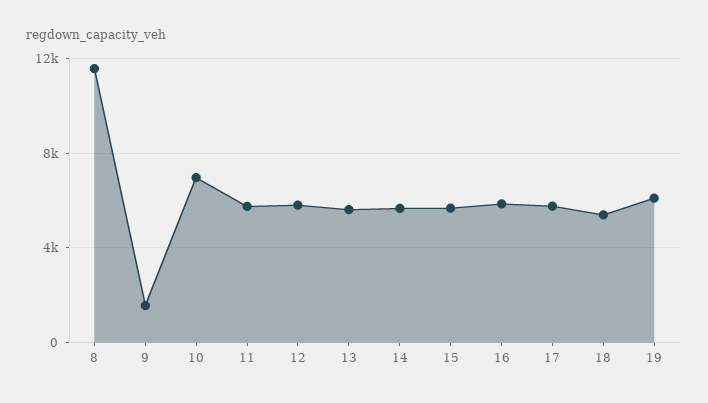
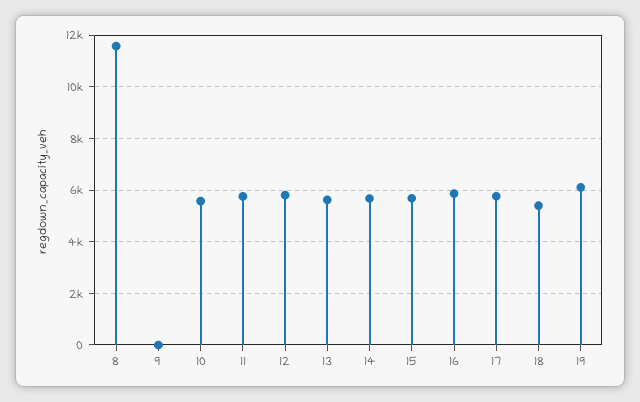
  {
    "8": 11500,
-   "9": 1500,
+   "9": 0,
-   "10": 7000,
+   "10": 5500,
    "11": 5750,
    "12": 5750,
    "13": 5500,
    "14": 5750,
    "15": 5750,
    "16": 5750,
    "17": 5750,
    "18": 5500,
    "19": 6000
  }

